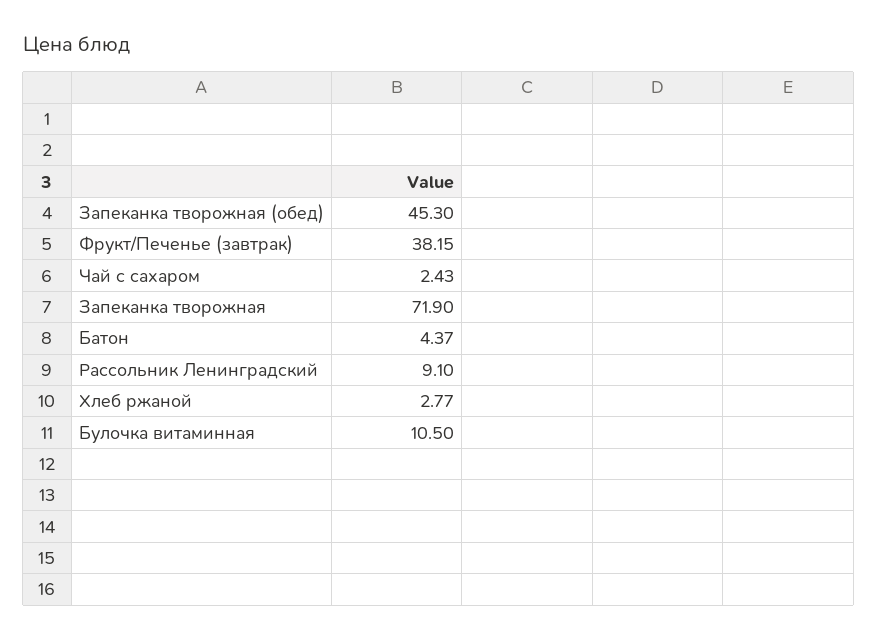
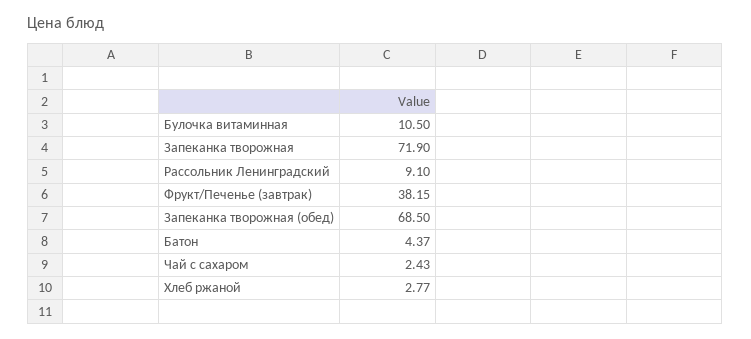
  {
-   "Запеканка творожная (обед)": 45.3,
+   "Запеканка творожная (обед)": 68.5,
    "Фрукт/Печенье (завтрак)": 38.15,
    "Чай с сахаром": 2.43,
    "Запеканка творожная": 71.9,
    "Батон": 4.37,
    "Рассольник Ленинградский": 9.1,
    "Хлеб ржаной": 2.77,
    "Булочка витаминная": 10.5
  }

